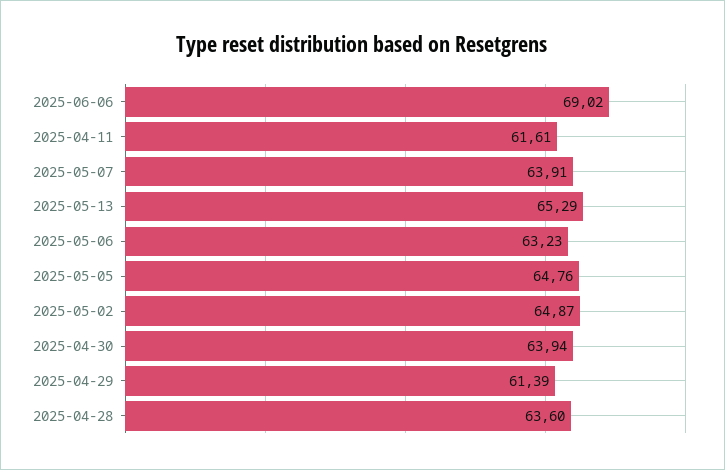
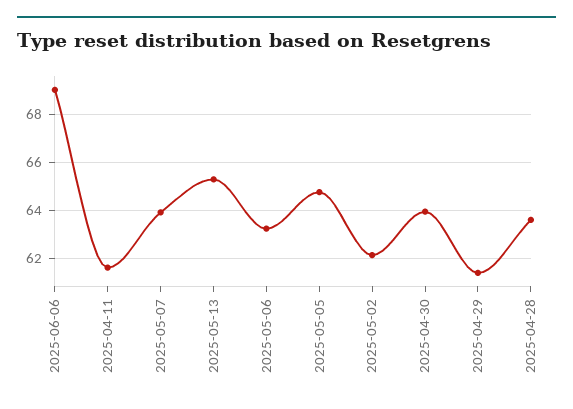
  {
    "2025-06-06": 69.02,
    "2025-04-11": 61.61,
    "2025-05-07": 63.91,
    "2025-05-13": 65.29,
    "2025-05-06": 63.23,
    "2025-05-05": 64.76,
-   "2025-05-02": 64.87,
+   "2025-05-02": 62,
    "2025-04-30": 63.94,
    "2025-04-29": 61.39,
    "2025-04-28": 63.6
  }

